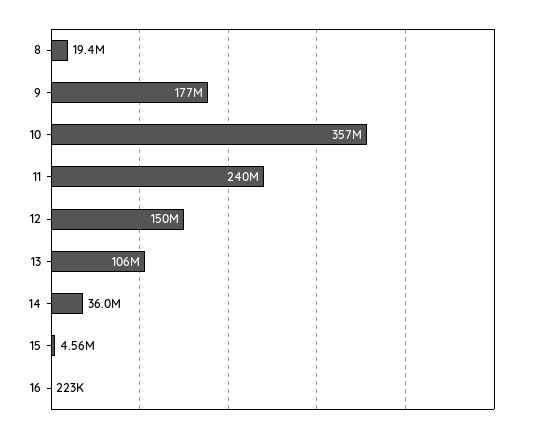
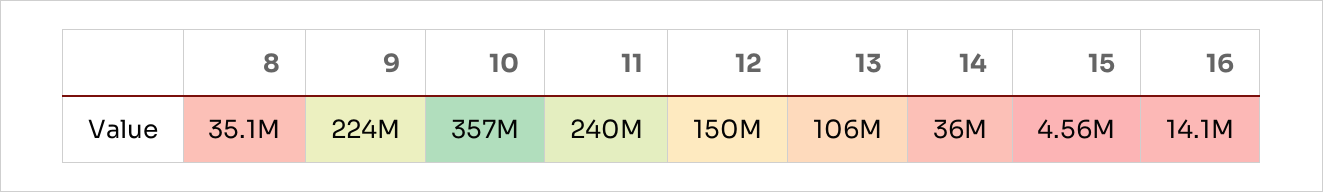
  {
-   "8": 19400000,
+   "8": 35100000,
-   "9": 177000000,
+   "9": 224000000,
    "10": 357000000,
    "11": 240000000,
    "12": 150000000,
    "13": 106000000,
    "14": 36000000,
    "15": 4560000,
-   "16": 223000
+   "16": 14100000
  }

